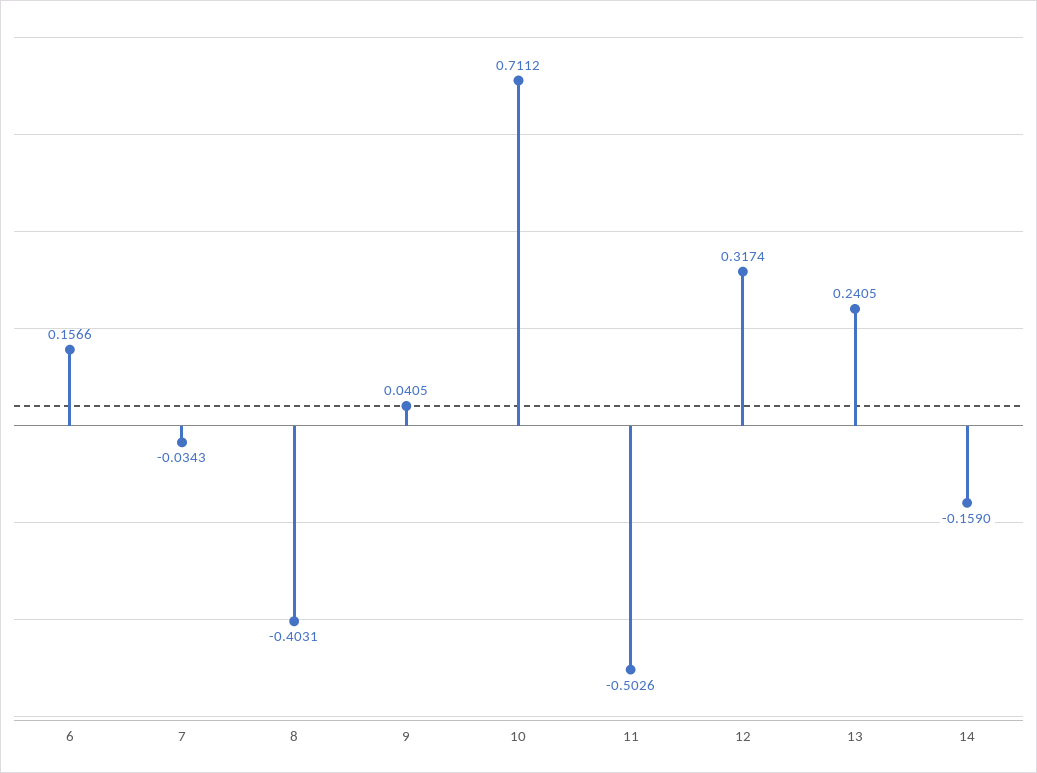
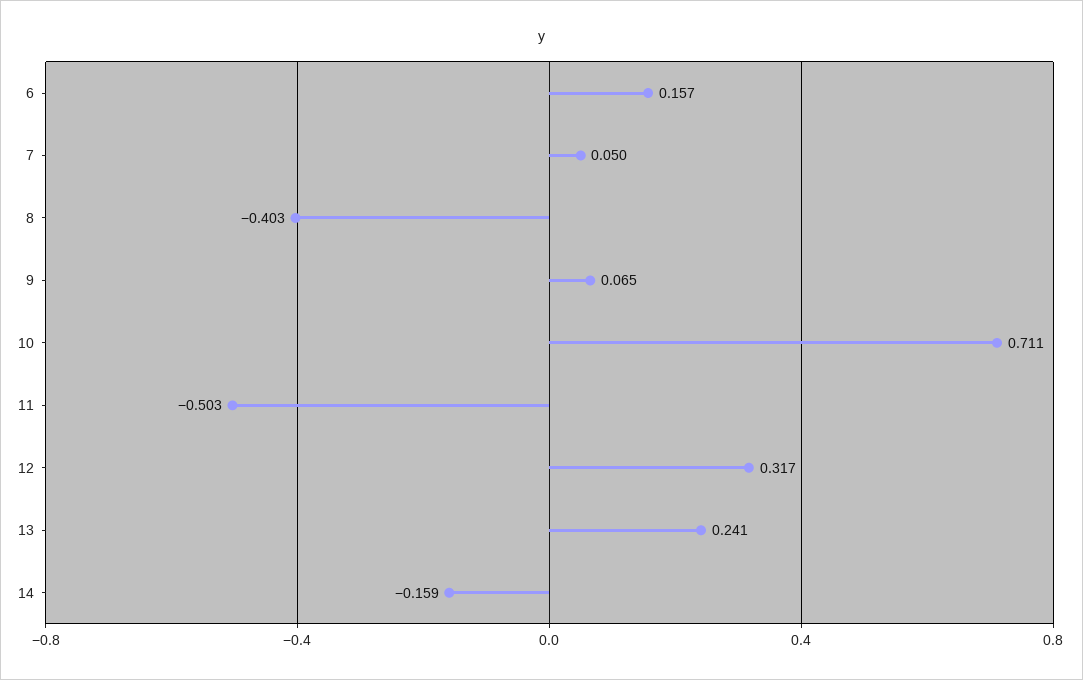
  {
    "6": 0.1566,
-   "7": -0.0343,
+   "7": 0.05,
    "8": -0.4031,
-   "9": 0.0405,
+   "9": 0.065,
    "10": 0.7112,
    "11": -0.5026,
    "12": 0.3174,
    "13": 0.2405,
    "14": -0.159
  }

